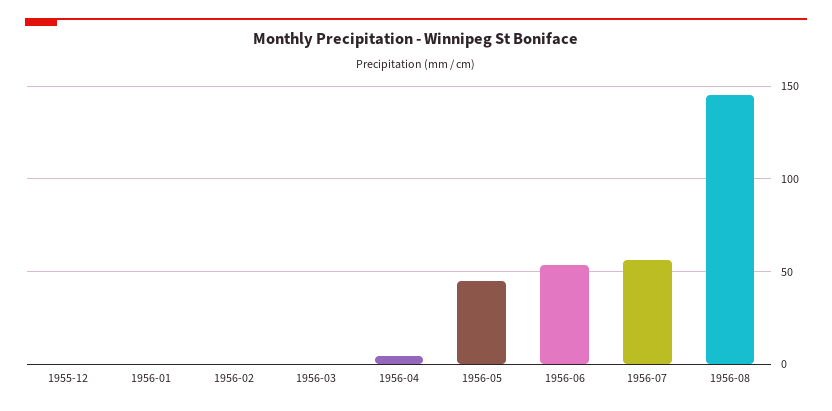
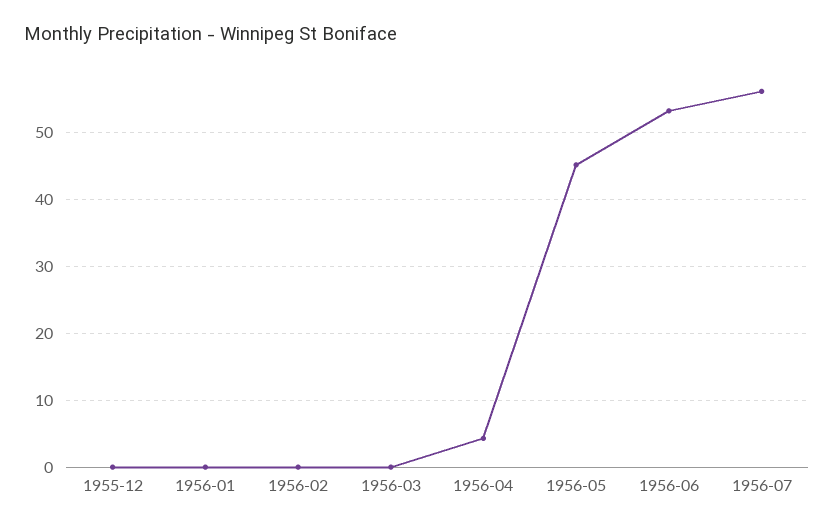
  {
    "1955-12": 0,
    "1956-01": 0,
    "1956-02": 0,
    "1956-03": 0,
    "1956-04": 4,
    "1956-05": 45,
    "1956-06": 53,
-   "1956-07": 56,
+   "1956-07": 56
-   "1956-08": 145
  }

